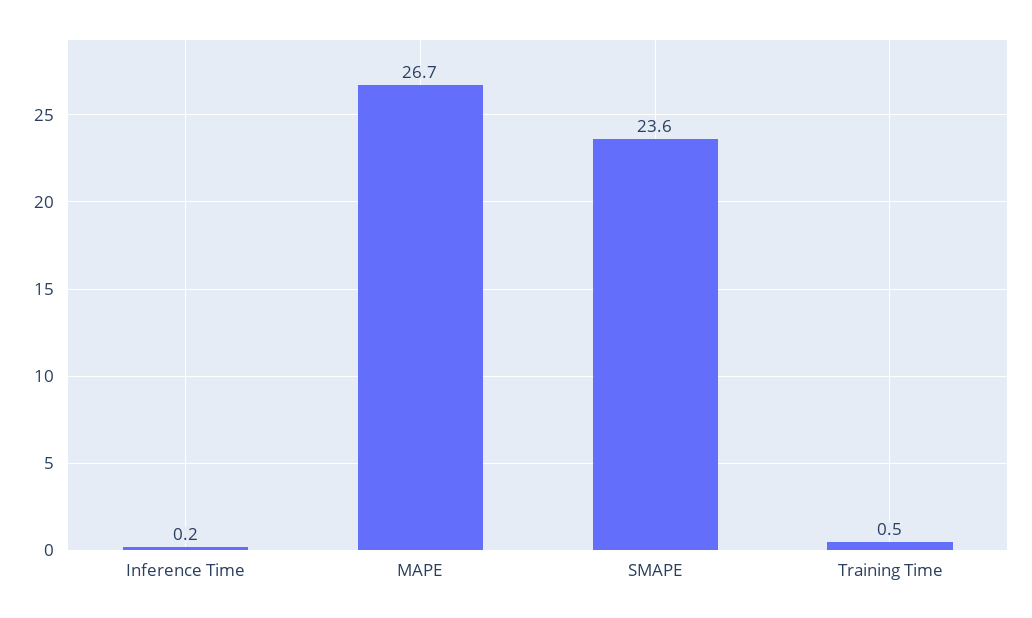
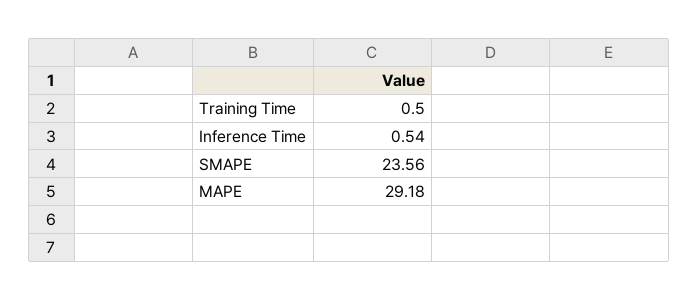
  {
-   "Inference Time": 0.2,
+   "Inference Time": 0.54,
-   "MAPE": 26.7,
+   "MAPE": 29.18,
    "SMAPE": 23.56,
    "Training Time": 0.5
  }

